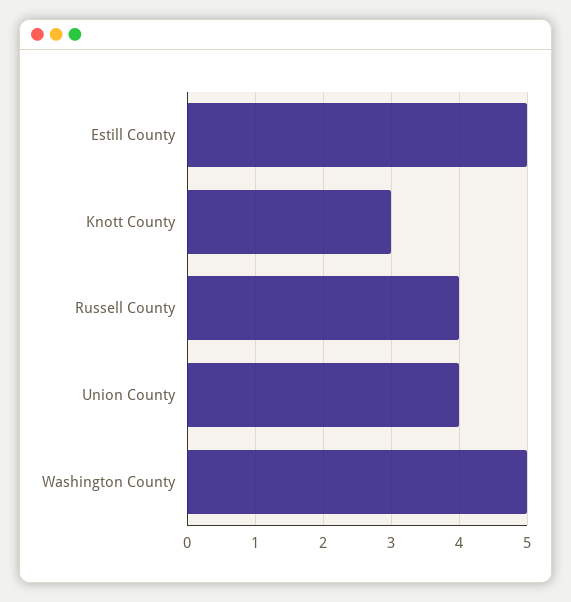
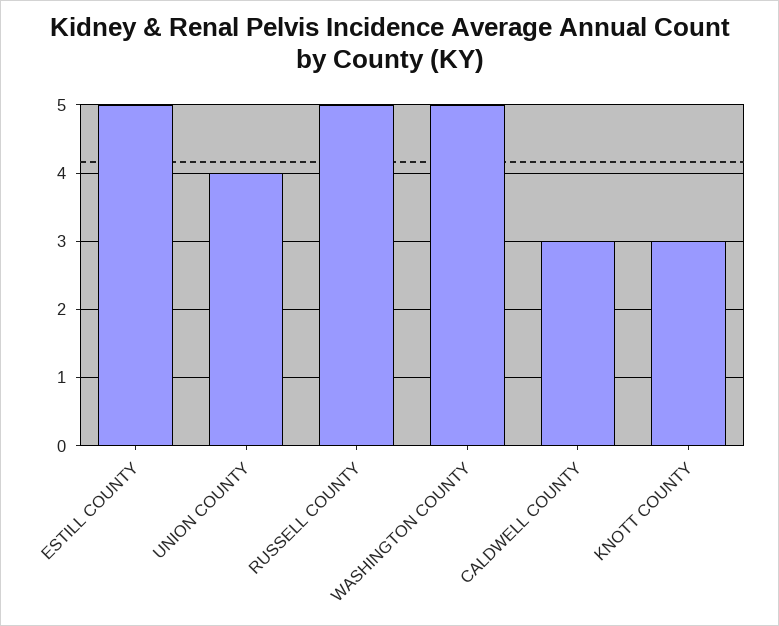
  {
    "Estill County": 5,
    "Knott County": 3,
-   "Russell County": 4,
+   "Russell County": 5,
    "Union County": 4,
-   "Washington County": 5
+   "Washington County": 5,
+   "CALDWELL COUNTY": 3
  }

